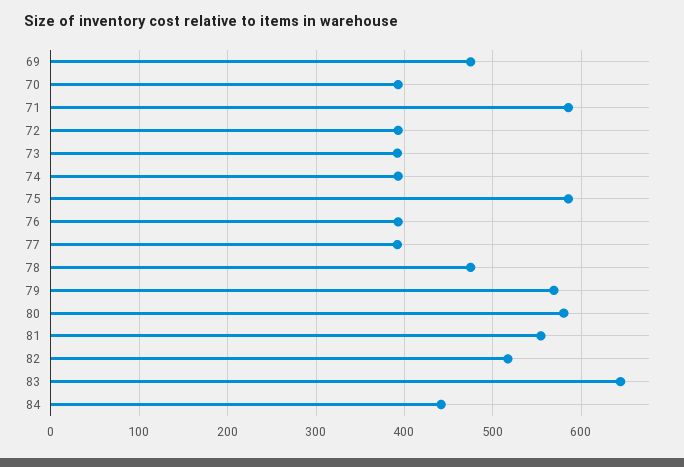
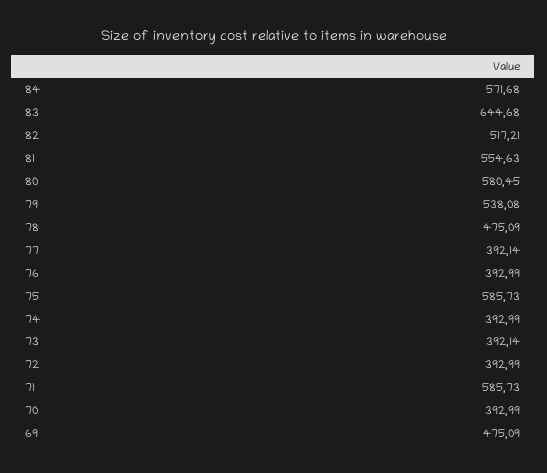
  {
    "69": 475.09,
    "70": 392.99,
    "71": 585.73,
    "72": 392.99,
    "73": 392.14,
    "74": 392.99,
    "75": 585.73,
    "76": 392.99,
    "77": 392.14,
    "78": 475.09,
-   "79": 570,
+   "79": 538.08,
    "80": 580.45,
    "81": 554.63,
    "82": 517.21,
    "83": 644.68,
-   "84": 440
+   "84": 571.68
  }

